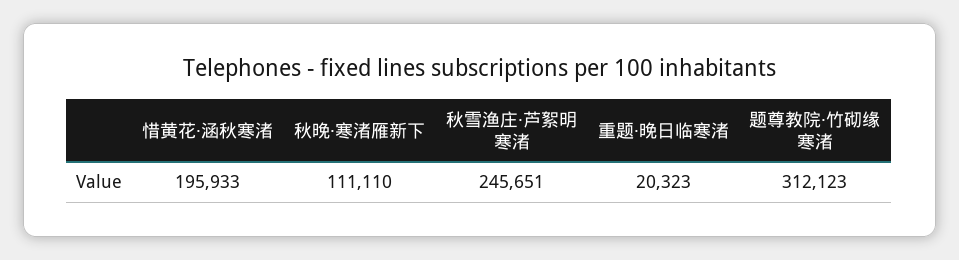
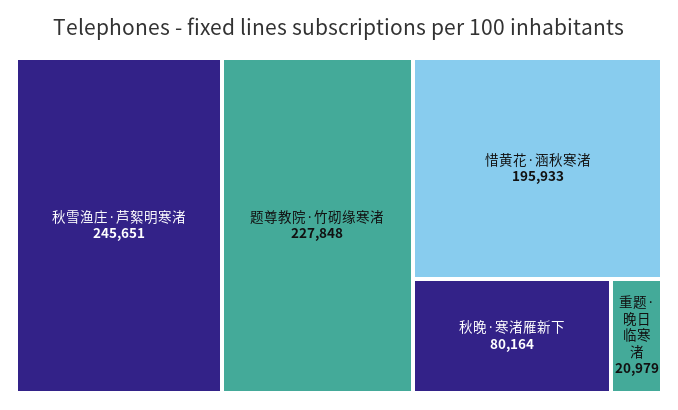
  {
    "惜黄花·涵秋寒渚": 195933,
-   "秋晚·寒渚雁新下": 111110,
+   "秋晚·寒渚雁新下": 80164,
    "秋雪渔庄·芦絮明寒渚": 245651,
-   "重题·晚日临寒渚": 20323,
+   "重题·晚日临寒渚": 20979,
-   "题尊教院·竹砌缘寒渚": 312123
+   "题尊教院·竹砌缘寒渚": 227848
  }

